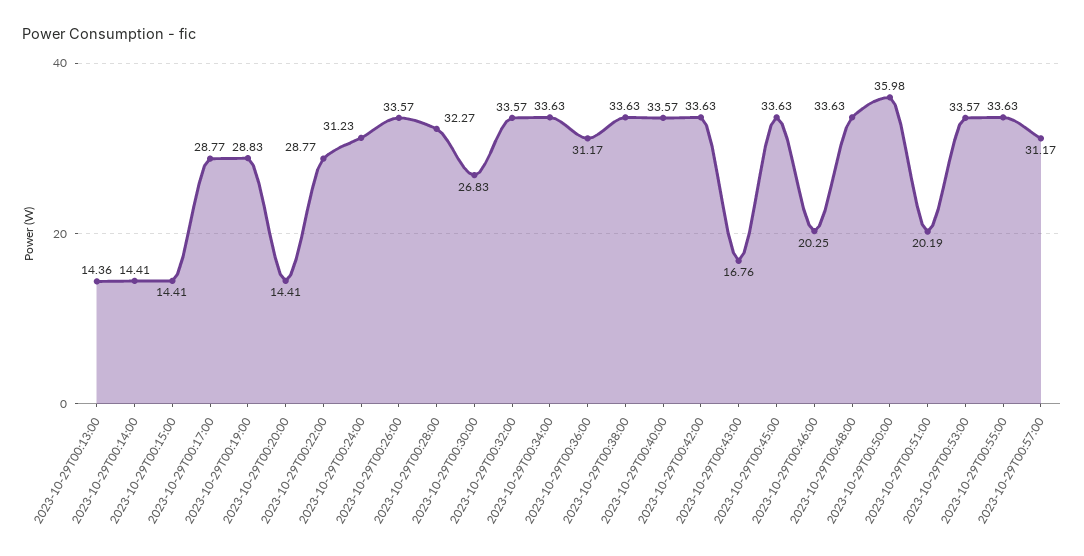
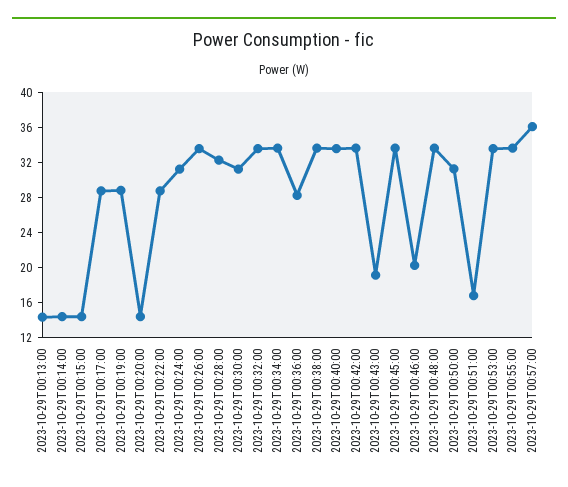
  {
    "2023-10-29T00:13:00": 14.36,
    "2023-10-29T00:14:00": 14.41,
    "2023-10-29T00:15:00": 14.41,
    "2023-10-29T00:17:00": 28.77,
    "2023-10-29T00:19:00": 28.83,
    "2023-10-29T00:20:00": 14.41,
    "2023-10-29T00:22:00": 28.77,
    "2023-10-29T00:24:00": 31.23,
    "2023-10-29T00:26:00": 33.57,
    "2023-10-29T00:28:00": 32.27,
-   "2023-10-29T00:30:00": 26.83,
+   "2023-10-29T00:30:00": 31,
    "2023-10-29T00:32:00": 33.57,
    "2023-10-29T00:34:00": 33.63,
-   "2023-10-29T00:36:00": 31.17,
+   "2023-10-29T00:36:00": 28,
    "2023-10-29T00:38:00": 33.63,
    "2023-10-29T00:40:00": 33.57,
    "2023-10-29T00:42:00": 33.63,
-   "2023-10-29T00:43:00": 16.76,
+   "2023-10-29T00:43:00": 19,
    "2023-10-29T00:45:00": 33.63,
    "2023-10-29T00:46:00": 20.25,
    "2023-10-29T00:48:00": 33.63,
-   "2023-10-29T00:50:00": 35.98,
+   "2023-10-29T00:50:00": 31,
-   "2023-10-29T00:51:00": 20.19,
+   "2023-10-29T00:51:00": 17,
    "2023-10-29T00:53:00": 33.57,
    "2023-10-29T00:55:00": 33.63,
-   "2023-10-29T00:57:00": 31.17
+   "2023-10-29T00:57:00": 36
  }

